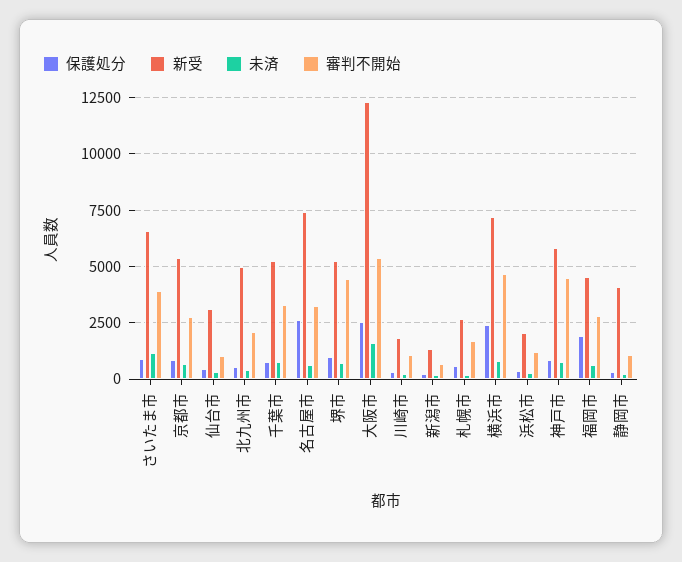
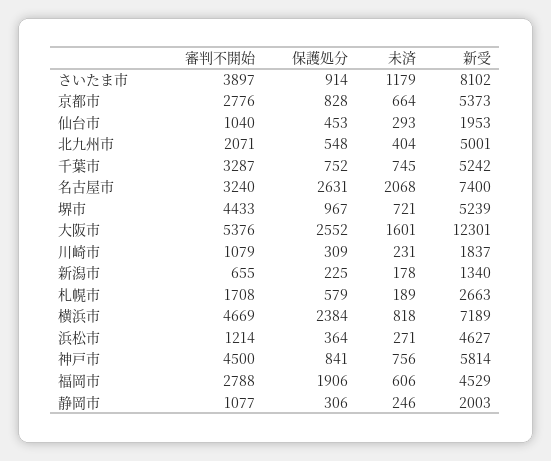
  {
    "保護処分": {
      "さいたま市": 914,
      "京都市": 828,
      "仙台市": 453,
      "北九州市": 548,
      "千葉市": 752,
      "名古屋市": 2631,
      "堺市": 967,
      "大阪市": 2552,
      "川崎市": 309,
      "新潟市": 225,
      "札幌市": 579,
      "横浜市": 2384,
      "浜松市": 364,
      "神戸市": 841,
      "福岡市": 1906,
      "静岡市": 306
    },
    "新受": {
-     "さいたま市": 6500,
+     "さいたま市": 8102,
      "京都市": 5373,
-     "仙台市": 3000,
+     "仙台市": 1953,
      "北九州市": 5001,
      "千葉市": 5242,
      "名古屋市": 7400,
      "堺市": 5239,
      "大阪市": 12301,
      "川崎市": 1837,
      "新潟市": 1340,
      "札幌市": 2663,
      "横浜市": 7189,
-     "浜松市": 2000,
+     "浜松市": 4627,
      "神戸市": 5814,
      "福岡市": 4529,
-     "静岡市": 4000
+     "静岡市": 2003
    },
    "未済": {
      "さいたま市": 1179,
      "京都市": 664,
      "仙台市": 293,
      "北九州市": 404,
      "千葉市": 745,
-     "名古屋市": 500,
+     "名古屋市": 2068,
      "堺市": 721,
      "大阪市": 1601,
      "川崎市": 231,
      "新潟市": 178,
      "札幌市": 189,
      "横浜市": 818,
      "浜松市": 271,
      "神戸市": 756,
      "福岡市": 606,
      "静岡市": 246
    },
    "審判不開始": {
      "さいたま市": 3897,
      "京都市": 2776,
      "仙台市": 1040,
      "北九州市": 2071,
      "千葉市": 3287,
      "名古屋市": 3240,
      "堺市": 4433,
      "大阪市": 5376,
      "川崎市": 1079,
      "新潟市": 655,
      "札幌市": 1708,
      "横浜市": 4669,
      "浜松市": 1214,
      "神戸市": 4500,
      "福岡市": 2788,
      "静岡市": 1077
    }
  }

